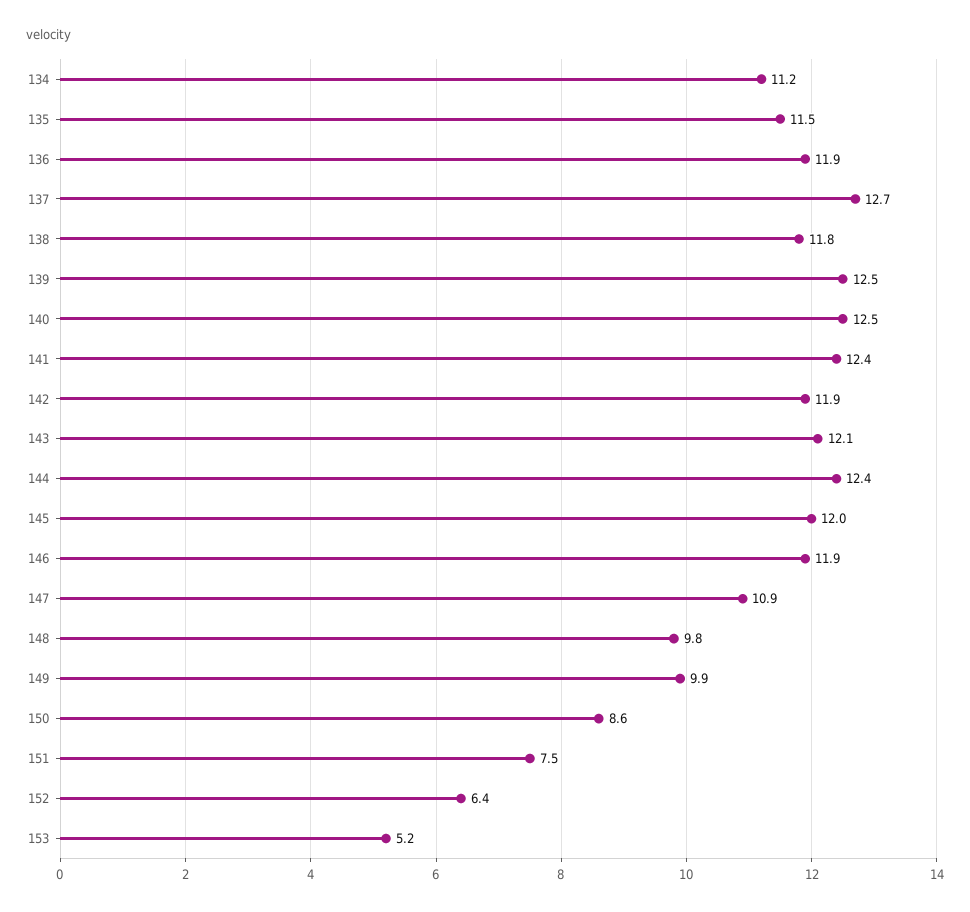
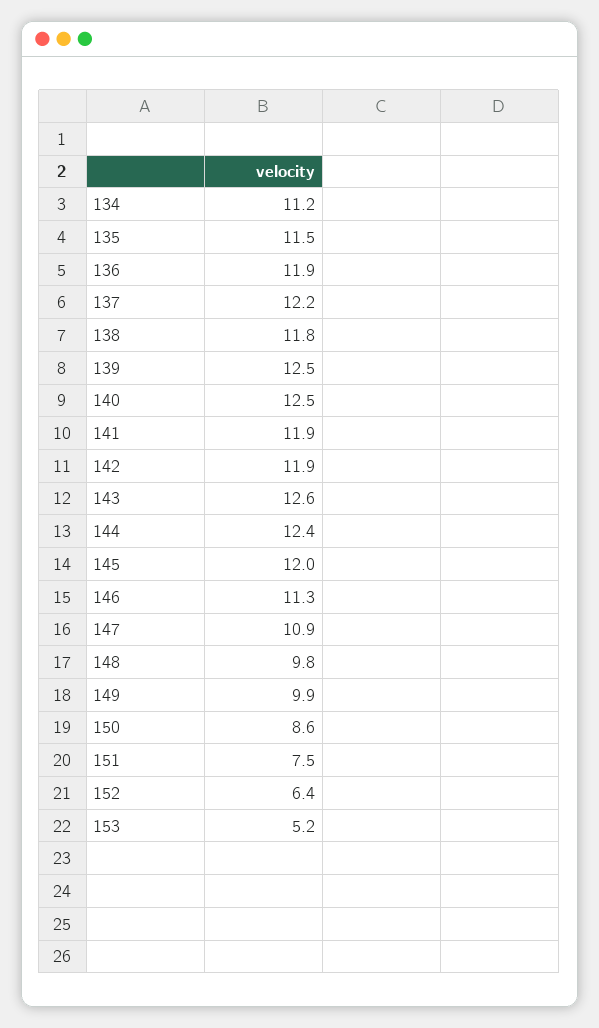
  {
    "134": 11.2,
    "135": 11.5,
    "136": 11.9,
-   "137": 12.7,
+   "137": 12.2,
    "138": 11.8,
    "139": 12.5,
    "140": 12.5,
-   "141": 12.4,
+   "141": 11.9,
    "142": 11.9,
-   "143": 12.1,
+   "143": 12.6,
    "144": 12.4,
    "145": 12,
-   "146": 11.9,
+   "146": 11.3,
    "147": 10.9,
    "148": 9.8,
    "149": 9.9,
    "150": 8.6,
    "151": 7.5,
    "152": 6.4,
    "153": 5.2
  }

